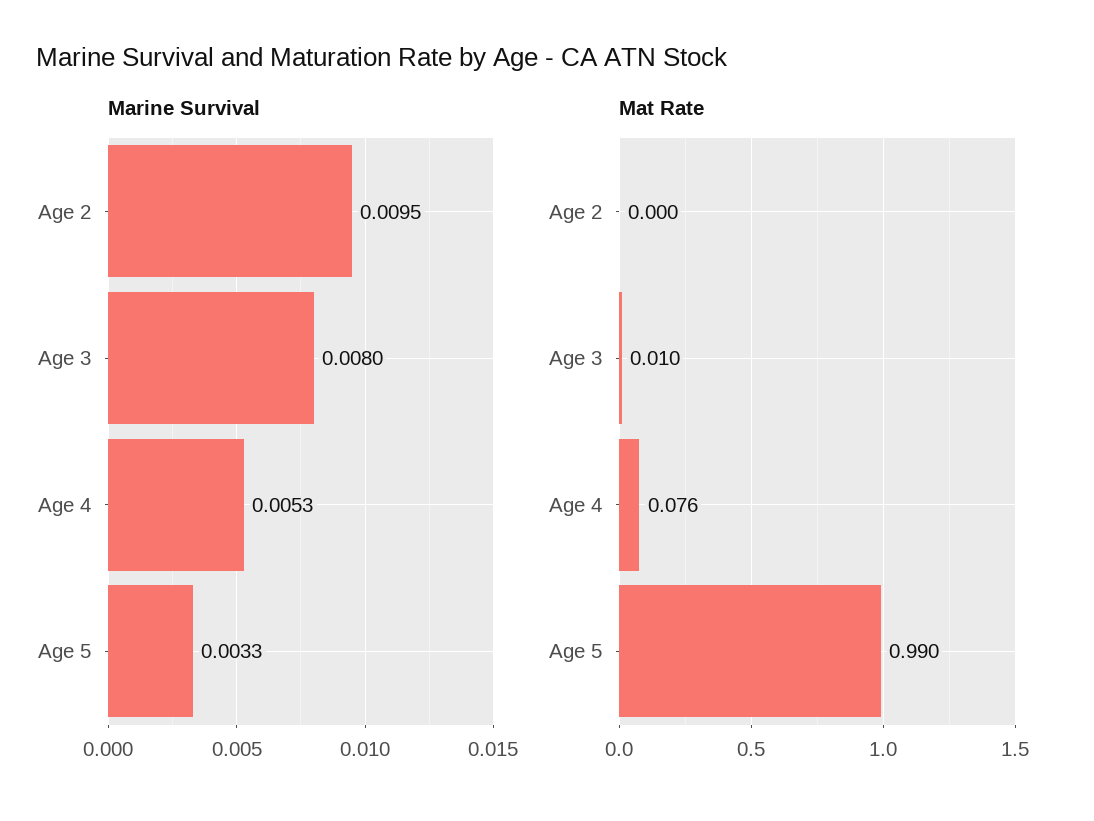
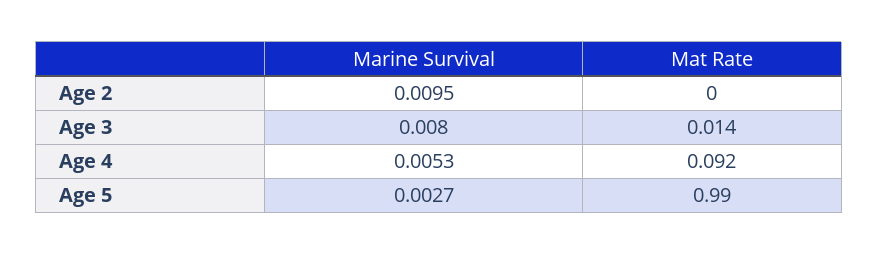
  {
    "Marine Survival": {
      "Age 2": 0.0095,
      "Age 3": 0.008,
      "Age 4": 0.0053,
-     "Age 5": 0.0033
+     "Age 5": 0.0027
    },
    "Mat Rate": {
      "Age 2": 0,
-     "Age 3": 0.01,
+     "Age 3": 0.014,
-     "Age 4": 0.076,
+     "Age 4": 0.092,
      "Age 5": 0.99
    }
  }

